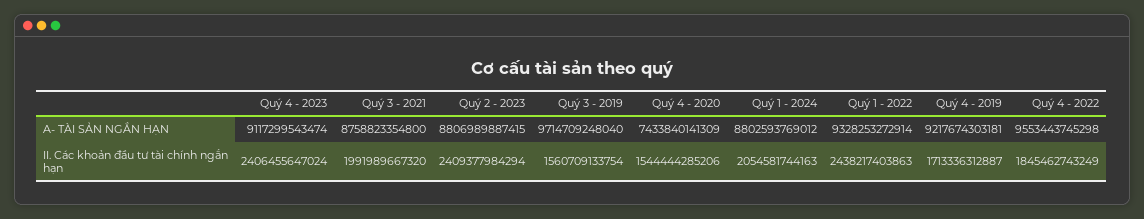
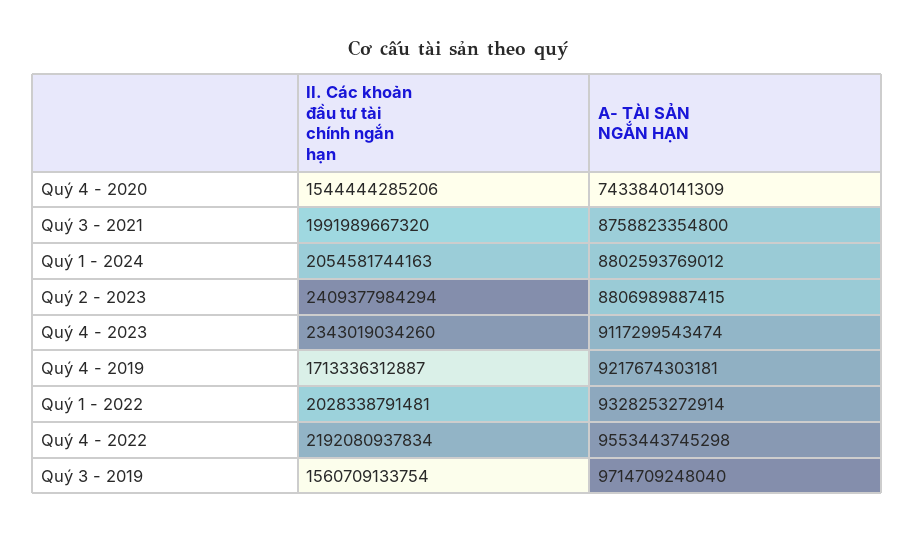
  {
    "Quý 4 - 2023": {
      "A- TÀI SẢN NGẮN HẠN": 9117299543474,
-     "II. Các khoản đầu tư tài chính ngắn hạn": 2406455647024
+     "II. Các khoản đầu tư tài chính ngắn hạn": 2343019034260
    },
    "Quý 3 - 2021": {
      "A- TÀI SẢN NGẮN HẠN": 8758823354800,
      "II. Các khoản đầu tư tài chính ngắn hạn": 1991989667320
    },
    "Quý 2 - 2023": {
      "A- TÀI SẢN NGẮN HẠN": 8806989887415,
      "II. Các khoản đầu tư tài chính ngắn hạn": 2409377984294
    },
    "Quý 3 - 2019": {
      "A- TÀI SẢN NGẮN HẠN": 9714709248040,
      "II. Các khoản đầu tư tài chính ngắn hạn": 1560709133754
    },
    "Quý 4 - 2020": {
      "A- TÀI SẢN NGẮN HẠN": 7433840141309,
      "II. Các khoản đầu tư tài chính ngắn hạn": 1544444285206
    },
    "Quý 1 - 2024": {
      "A- TÀI SẢN NGẮN HẠN": 8802593769012,
      "II. Các khoản đầu tư tài chính ngắn hạn": 2054581744163
    },
    "Quý 1 - 2022": {
      "A- TÀI SẢN NGẮN HẠN": 9328253272914,
-     "II. Các khoản đầu tư tài chính ngắn hạn": 2438217403863
+     "II. Các khoản đầu tư tài chính ngắn hạn": 2028338791481
    },
    "Quý 4 - 2019": {
      "A- TÀI SẢN NGẮN HẠN": 9217674303181,
      "II. Các khoản đầu tư tài chính ngắn hạn": 1713336312887
    },
    "Quý 4 - 2022": {
      "A- TÀI SẢN NGẮN HẠN": 9553443745298,
-     "II. Các khoản đầu tư tài chính ngắn hạn": 1845462743249
+     "II. Các khoản đầu tư tài chính ngắn hạn": 2192080937834
    }
  }

